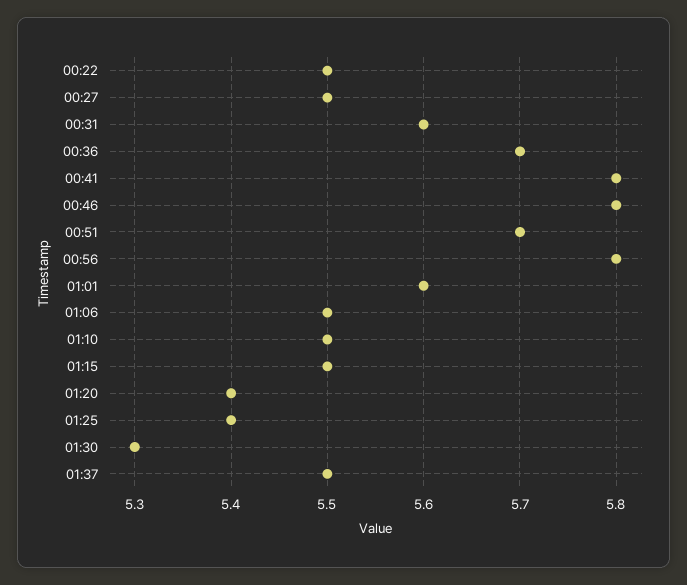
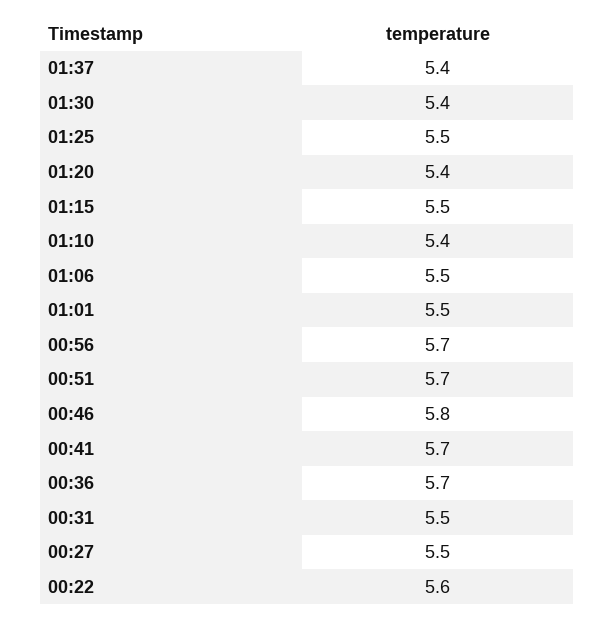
  {
-   "00:22": 5.5,
+   "00:22": 5.6,
    "00:27": 5.5,
-   "00:31": 5.6,
+   "00:31": 5.5,
    "00:36": 5.7,
-   "00:41": 5.8,
+   "00:41": 5.7,
    "00:46": 5.8,
    "00:51": 5.7,
-   "00:56": 5.8,
+   "00:56": 5.7,
-   "01:01": 5.6,
+   "01:01": 5.5,
    "01:06": 5.5,
-   "01:10": 5.5,
+   "01:10": 5.4,
    "01:15": 5.5,
    "01:20": 5.4,
-   "01:25": 5.4,
+   "01:25": 5.5,
-   "01:30": 5.3,
+   "01:30": 5.4,
-   "01:37": 5.5
+   "01:37": 5.4
  }

